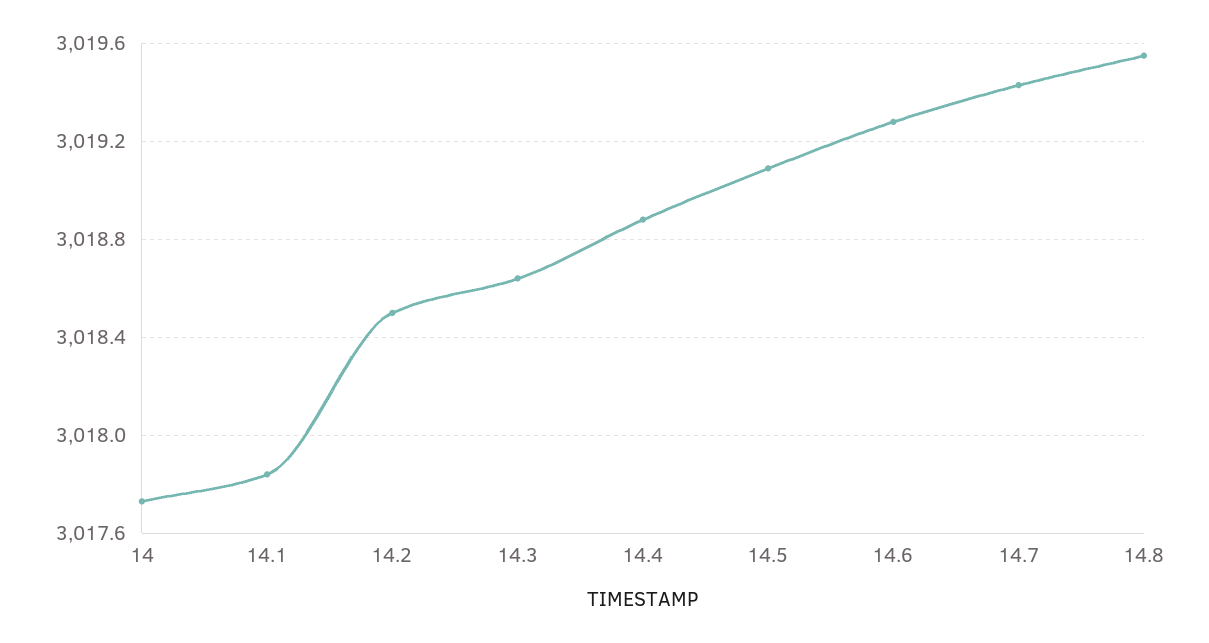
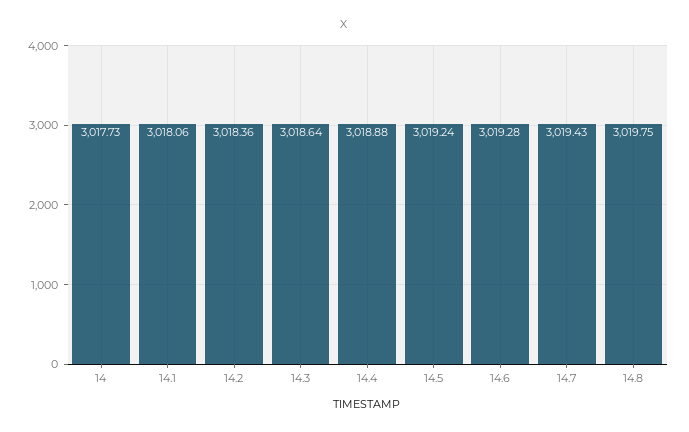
  {
    "14": 3017.73,
-   "14.1": 3017.85,
+   "14.1": 3018.06,
-   "14.2": 3018.5,
+   "14.2": 3018.36,
    "14.3": 3018.64,
    "14.4": 3018.88,
-   "14.5": 3019.1,
+   "14.5": 3019.24,
    "14.6": 3019.28,
    "14.7": 3019.43,
-   "14.8": 3019.55
+   "14.8": 3019.75
  }

